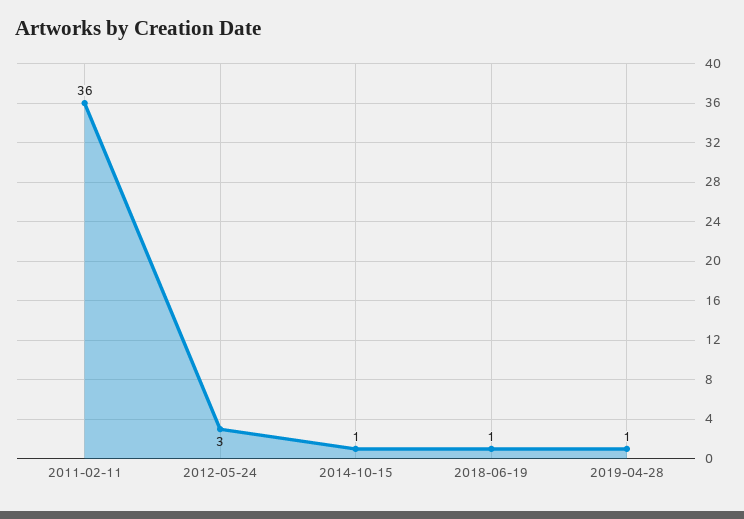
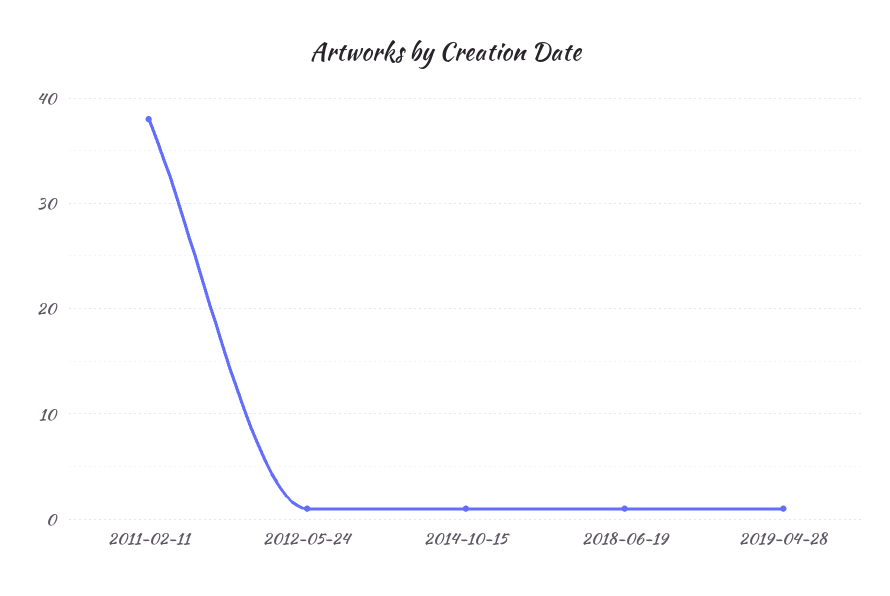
  {
-   "2011-02-11": 36,
+   "2011-02-11": 38,
-   "2012-05-24": 3,
+   "2012-05-24": 1,
    "2014-10-15": 1,
    "2018-06-19": 1,
    "2019-04-28": 1
  }

